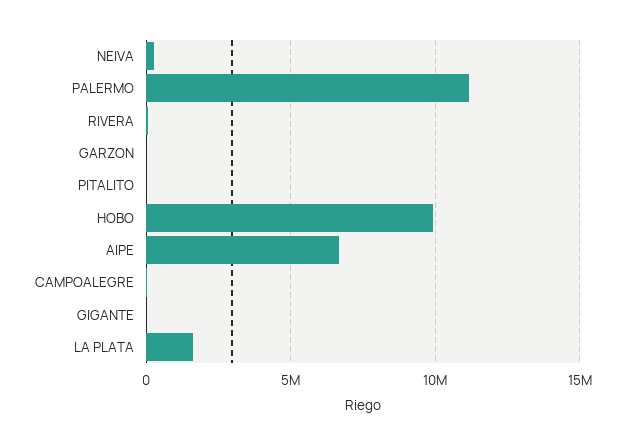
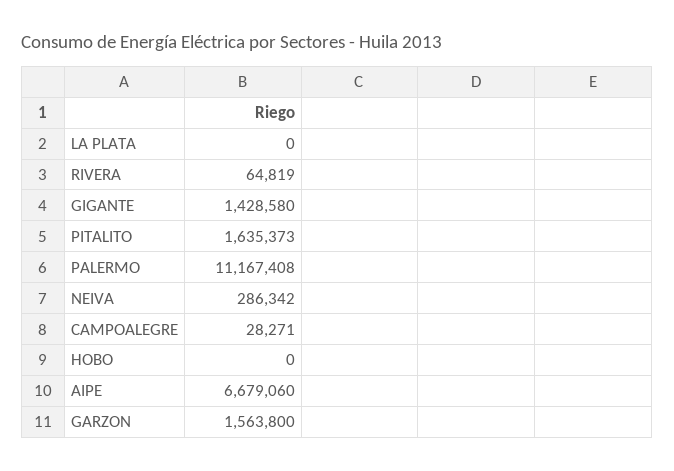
  {
    "NEIVA": 286342,
    "PALERMO": 11167408,
    "RIVERA": 64819,
-   "GARZON": 0,
+   "GARZON": 1563800,
-   "PITALITO": 0,
+   "PITALITO": 1635373,
-   "HOBO": 10000000,
+   "HOBO": 0,
    "AIPE": 6679060,
    "CAMPOALEGRE": 28271,
-   "GIGANTE": 0,
+   "GIGANTE": 1428580,
-   "LA PLATA": 1500000
+   "LA PLATA": 0
  }

